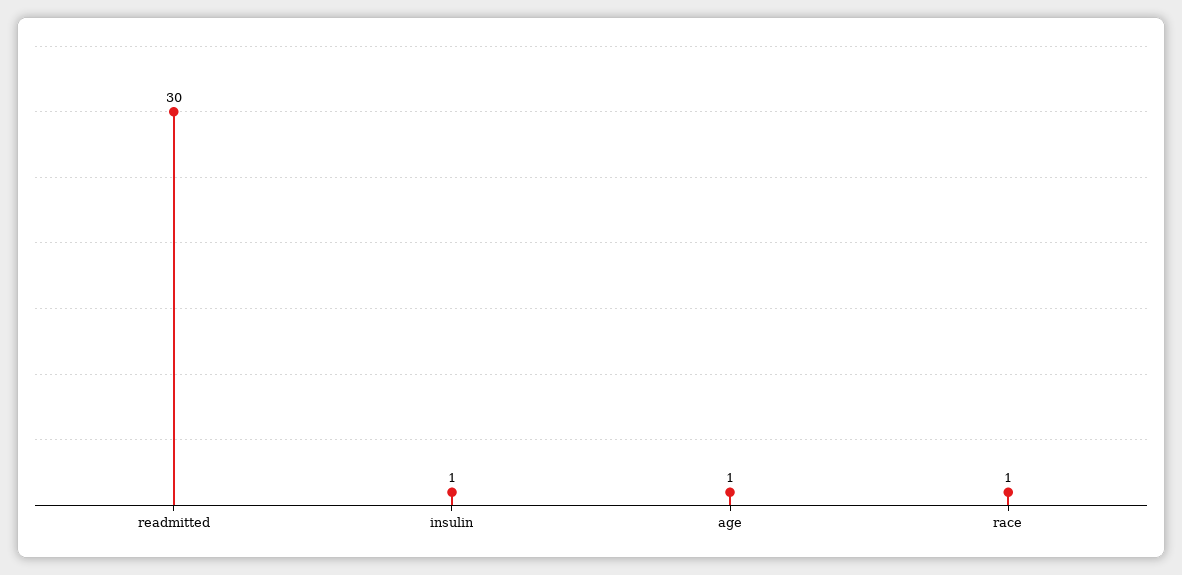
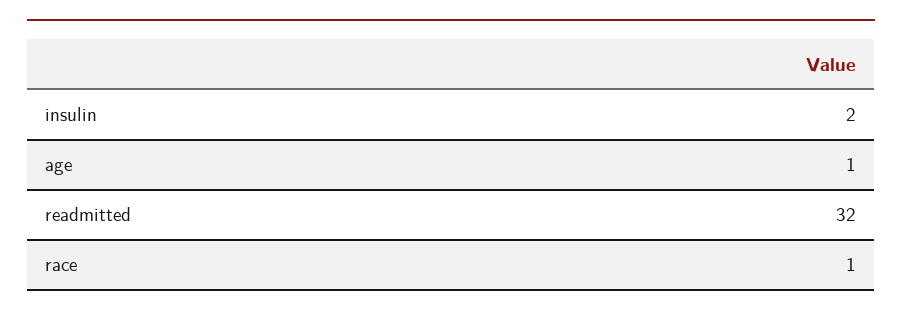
  {
-   "readmitted": 30,
+   "readmitted": 32,
-   "insulin": 1,
+   "insulin": 2,
    "age": 1,
    "race": 1
  }

